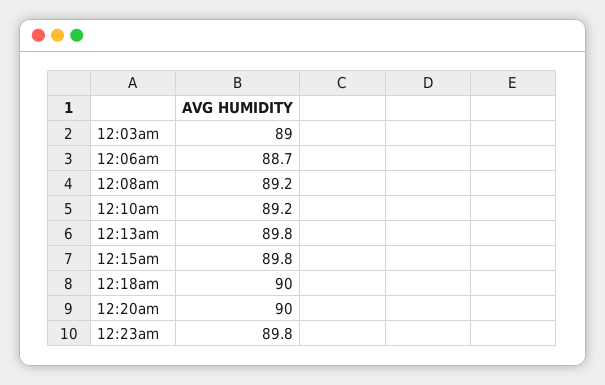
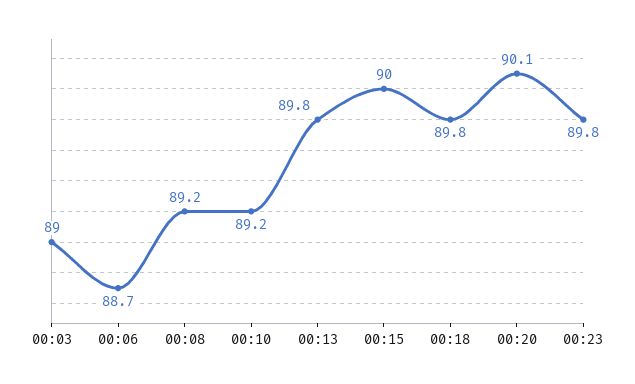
  {
    "12:03am": 89,
    "12:06am": 88.7,
    "12:08am": 89.2,
    "12:10am": 89.2,
    "12:13am": 89.8,
-   "12:15am": 89.8,
+   "12:15am": 90,
-   "12:18am": 90,
+   "12:18am": 89.8,
-   "12:20am": 90,
+   "12:20am": 90.1,
    "12:23am": 89.8
  }

